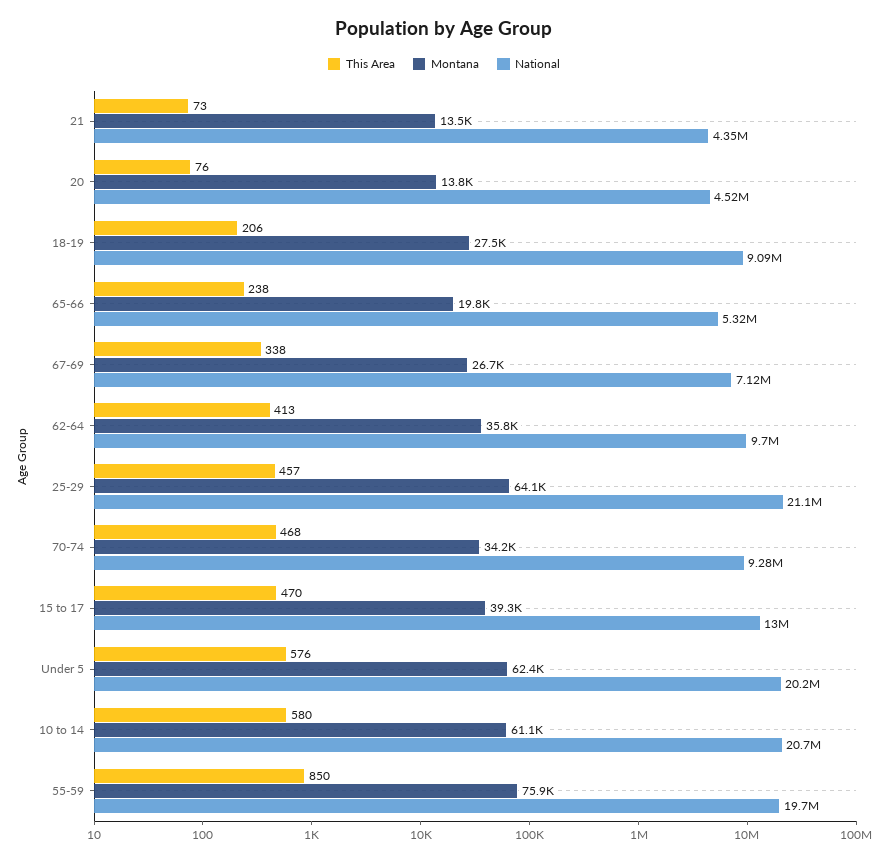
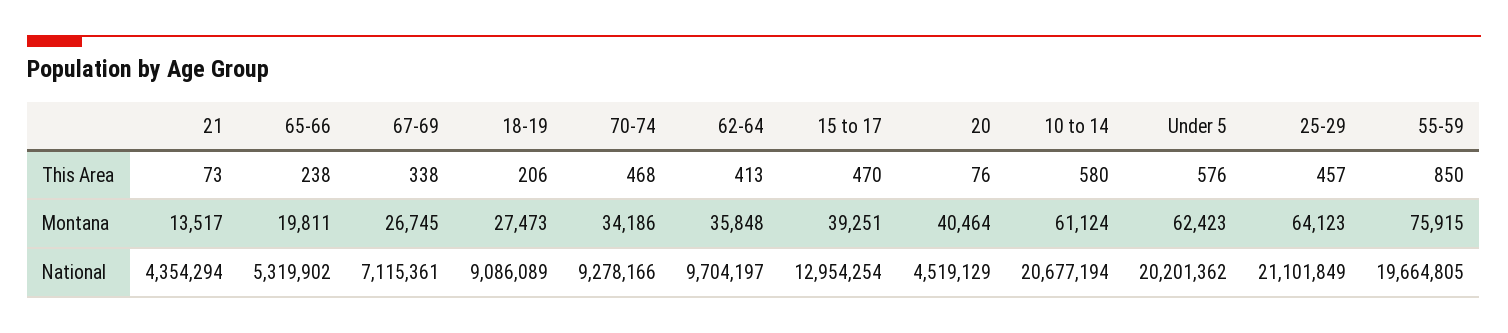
  {
    "This Area": {
      "21": 73,
      "20": 76,
      "18-19": 206,
      "65-66": 238,
      "67-69": 338,
      "62-64": 413,
      "25-29": 457,
      "70-74": 468,
      "15 to 17": 470,
      "Under 5": 576,
      "10 to 14": 580,
      "55-59": 850
    },
    "Montana": {
      "21": 13517,
-     "20": 13800,
+     "20": 40464,
      "18-19": 27473,
      "65-66": 19811,
      "67-69": 26745,
      "62-64": 35848,
      "25-29": 64123,
      "70-74": 34186,
      "15 to 17": 39251,
      "Under 5": 62423,
      "10 to 14": 61124,
      "55-59": 75915
    },
    "National": {
      "21": 4354294,
      "20": 4519129,
      "18-19": 9086089,
      "65-66": 5319902,
      "67-69": 7115361,
      "62-64": 9704197,
      "25-29": 21101849,
      "70-74": 9278166,
      "15 to 17": 12954254,
      "Under 5": 20201362,
      "10 to 14": 20677194,
      "55-59": 19664805
    }
  }

